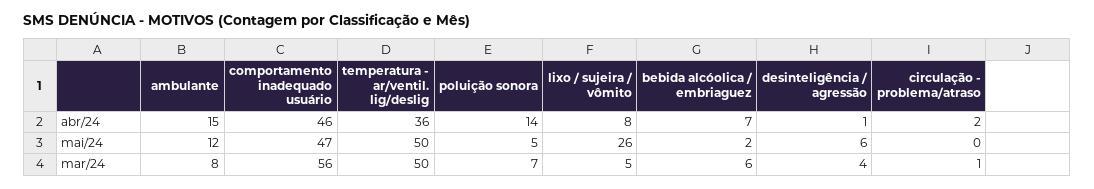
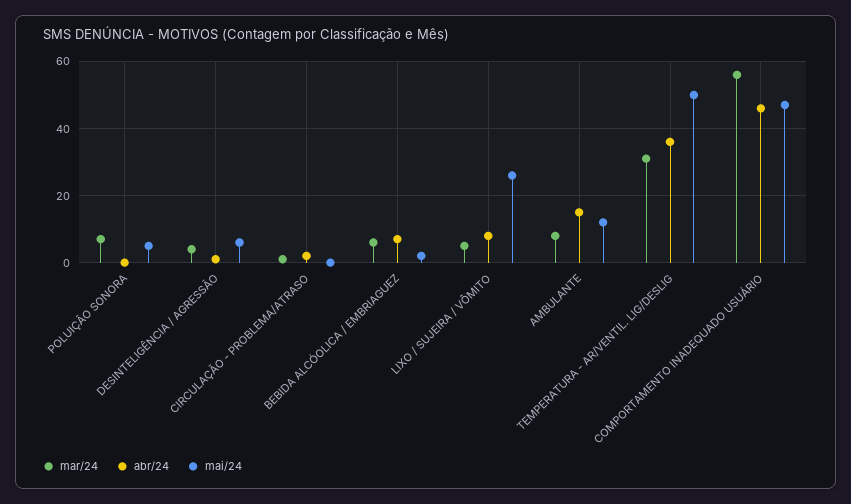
  {
    "abr/24": {
      "ambulante": 15,
      "comportamento inadequado usuário": 46,
      "temperatura - ar/ventil. lig/deslig": 36,
-     "poluição sonora": 14,
+     "poluição sonora": 0,
      "lixo / sujeira / vômito": 8,
      "bebida alcóolica / embriaguez": 7,
      "desinteligência / agressão": 1,
      "circulação - problema/atraso": 2
    },
    "mai/24": {
      "ambulante": 12,
      "comportamento inadequado usuário": 47,
      "temperatura - ar/ventil. lig/deslig": 50,
      "poluição sonora": 5,
      "lixo / sujeira / vômito": 26,
      "bebida alcóolica / embriaguez": 2,
      "desinteligência / agressão": 6,
      "circulação - problema/atraso": 0
    },
    "mar/24": {
      "ambulante": 8,
      "comportamento inadequado usuário": 56,
-     "temperatura - ar/ventil. lig/deslig": 50,
+     "temperatura - ar/ventil. lig/deslig": 30,
      "poluição sonora": 7,
      "lixo / sujeira / vômito": 5,
      "bebida alcóolica / embriaguez": 6,
      "desinteligência / agressão": 4,
      "circulação - problema/atraso": 1
    }
  }

